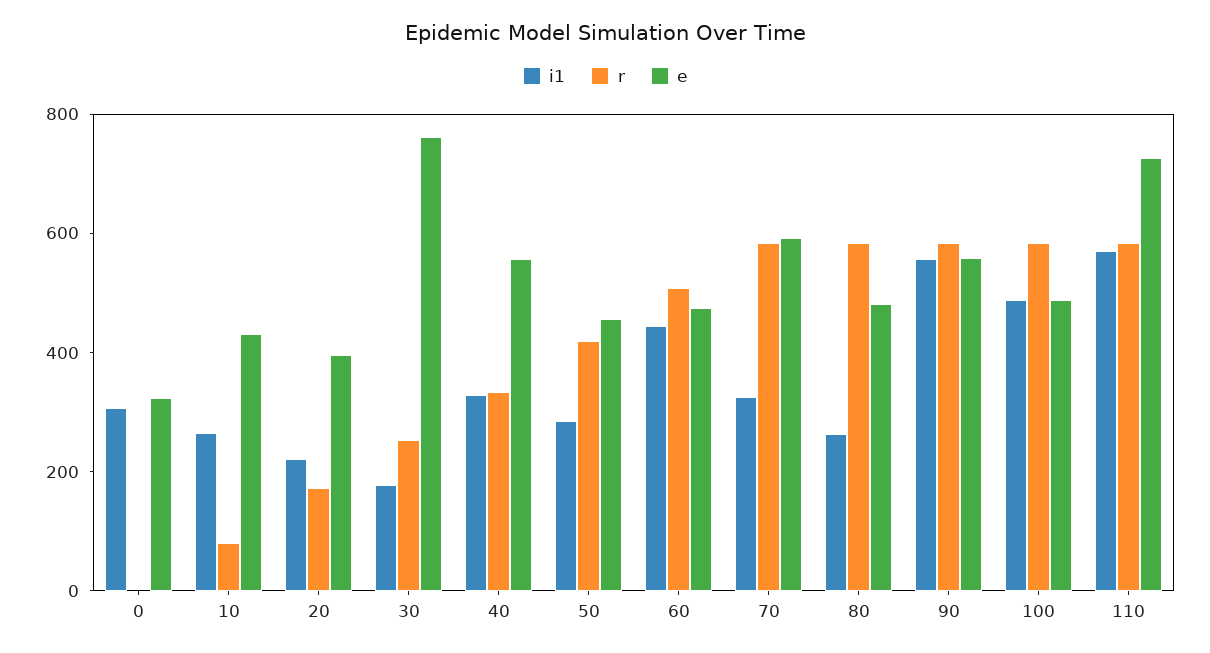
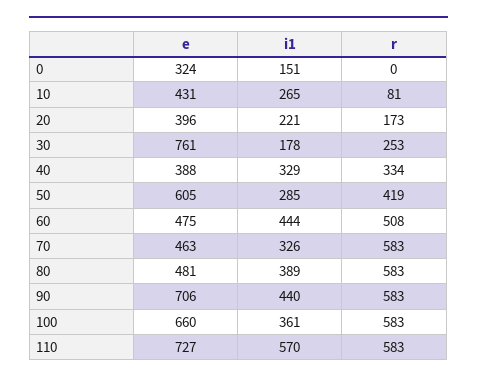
  {
    "i1": {
-     "0": 300,
+     "0": 151,
      "10": 265,
      "20": 221,
      "30": 178,
      "40": 329,
      "50": 285,
      "60": 444,
      "70": 326,
-     "80": 250,
+     "80": 389,
-     "90": 550,
+     "90": 440,
-     "100": 500,
+     "100": 361,
      "110": 570
    },
    "r": {
      "0": 0,
      "10": 81,
      "20": 173,
      "30": 253,
      "40": 334,
      "50": 419,
      "60": 508,
      "70": 583,
      "80": 583,
      "90": 583,
      "100": 583,
      "110": 583
    },
    "e": {
      "0": 324,
      "10": 431,
      "20": 396,
      "30": 761,
-     "40": 550,
+     "40": 388,
-     "50": 450,
+     "50": 605,
      "60": 475,
-     "70": 600,
+     "70": 463,
      "80": 481,
-     "90": 550,
+     "90": 706,
-     "100": 500,
+     "100": 660,
      "110": 727
    }
  }

